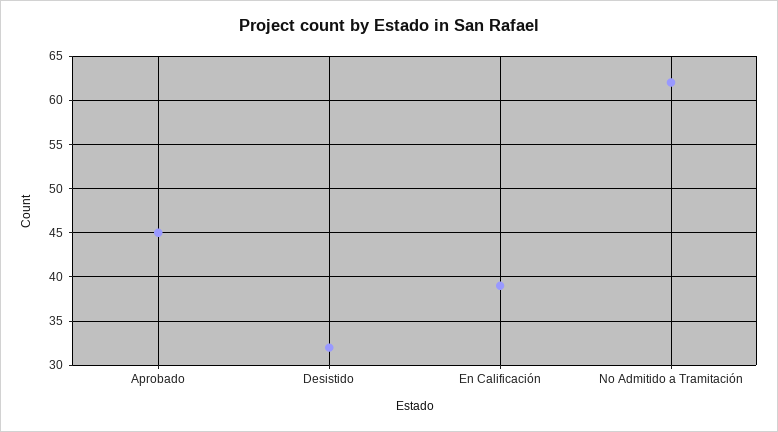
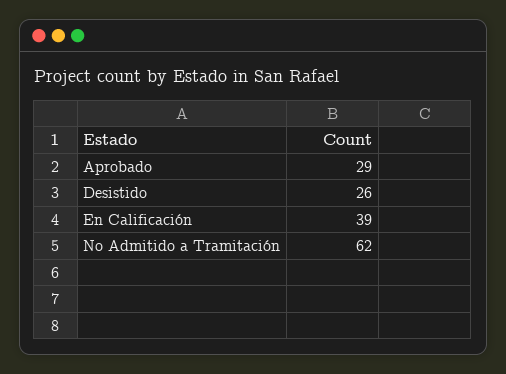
  {
-   "Aprobado": 45,
+   "Aprobado": 29,
-   "Desistido": 32,
+   "Desistido": 26,
    "En Calificación": 39,
    "No Admitido a Tramitación": 62
  }

